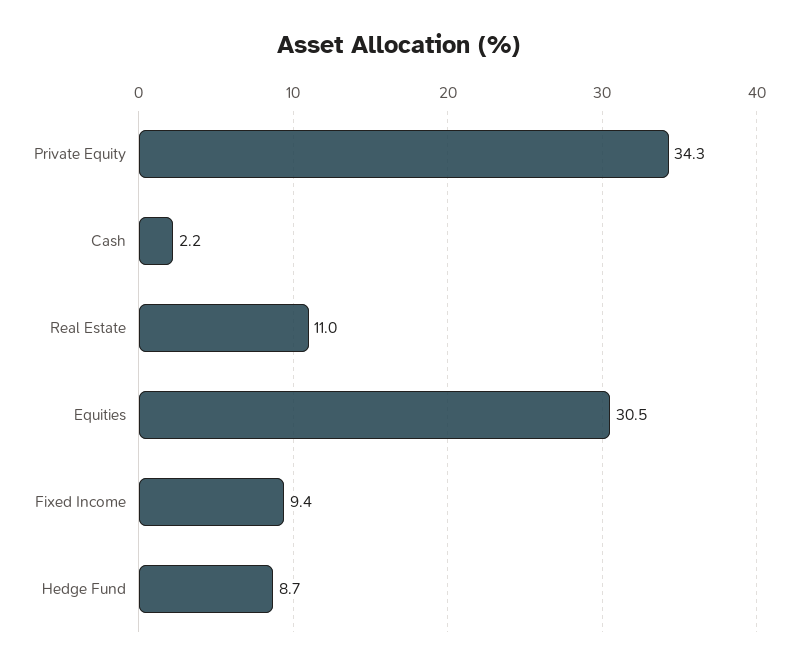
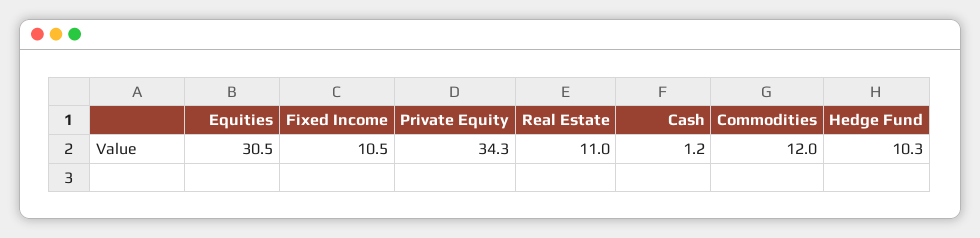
  {
    "Private Equity": 34.3,
-   "Cash": 2.2,
+   "Cash": 1.2,
    "Real Estate": 11,
    "Equities": 30.5,
-   "Fixed Income": 9.4,
+   "Fixed Income": 10.5,
-   "Hedge Fund": 8.7
+   "Hedge Fund": 10.3,
+   "Commodities": 12
  }

